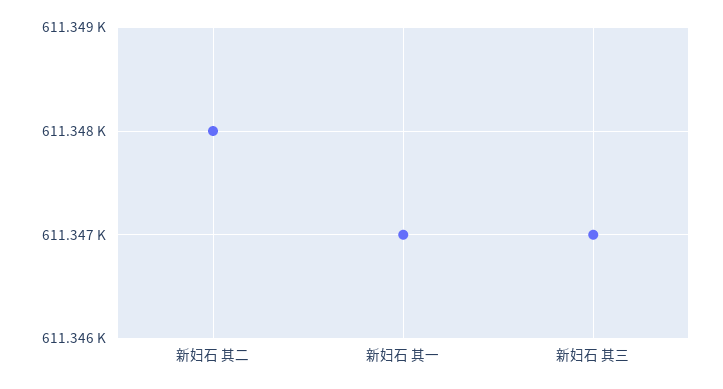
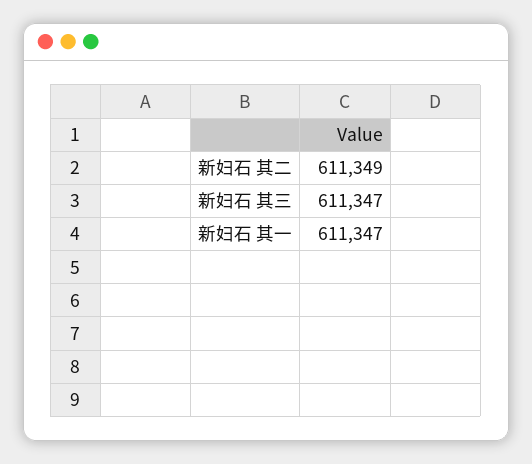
  {
-   "新妇石 其二": 611348,
+   "新妇石 其二": 611349,
    "新妇石 其一": 611347,
    "新妇石 其三": 611347
  }

